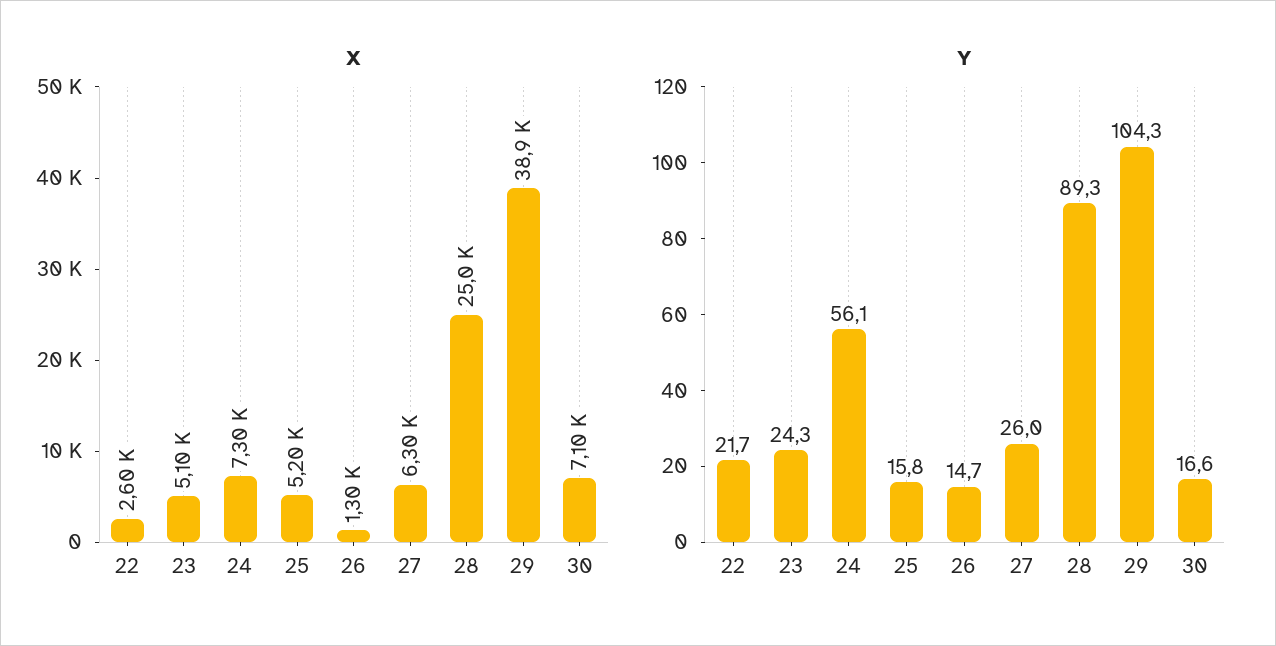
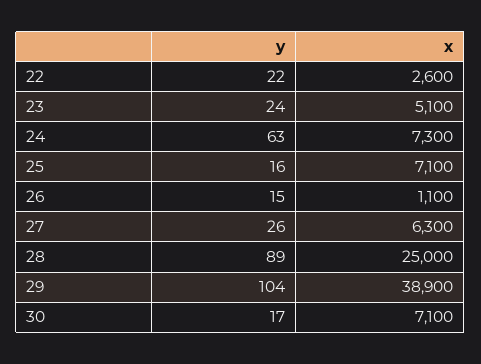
  {
    "X": {
      "22": 2600,
      "23": 5100,
      "24": 7300,
-     "25": 5200,
+     "25": 7100,
-     "26": 1300,
+     "26": 1100,
      "27": 6300,
      "28": 25000,
      "29": 38900,
      "30": 7100
    },
    "Y": {
      "22": 21.7,
      "23": 24.3,
-     "24": 56.1,
+     "24": 63,
      "25": 15.8,
      "26": 14.7,
      "27": 26,
      "28": 89.3,
      "29": 104.3,
      "30": 16.6
    }
  }

